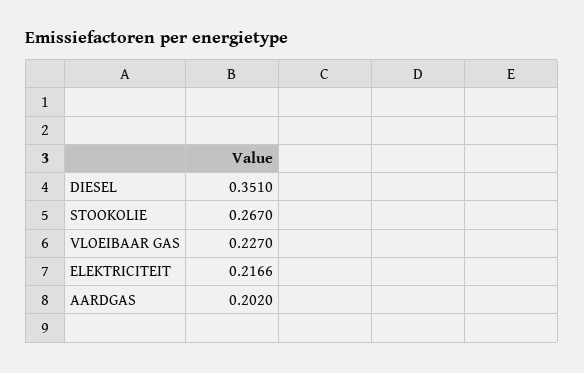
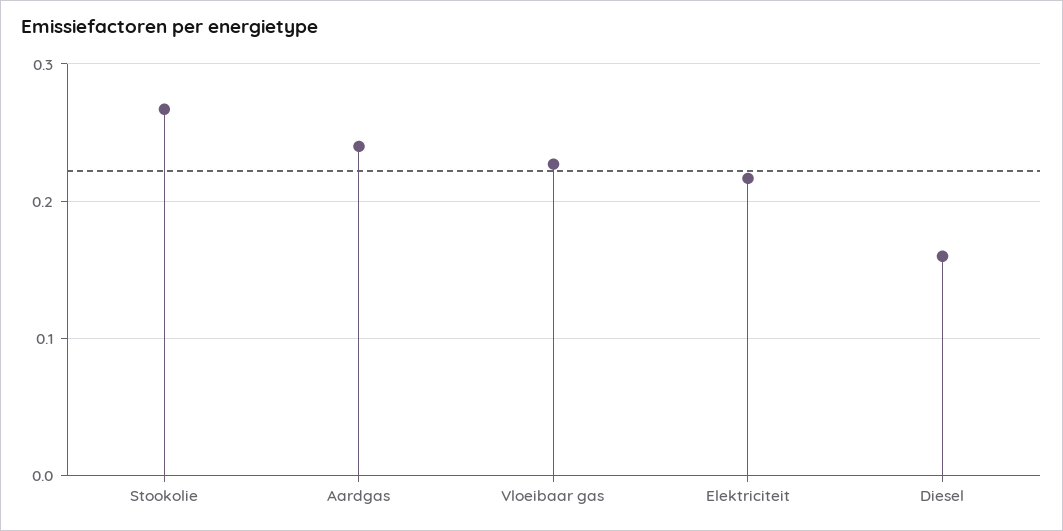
  {
-   "DIESEL": 0.351,
+   "DIESEL": 0.16,
    "STOOKOLIE": 0.267,
    "VLOEIBAAR GAS": 0.227,
    "ELEKTRICITEIT": 0.2166,
-   "AARDGAS": 0.202
+   "AARDGAS": 0.24
  }

